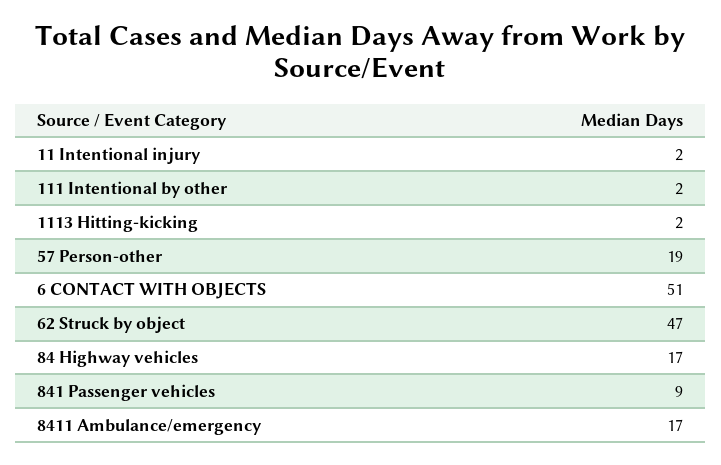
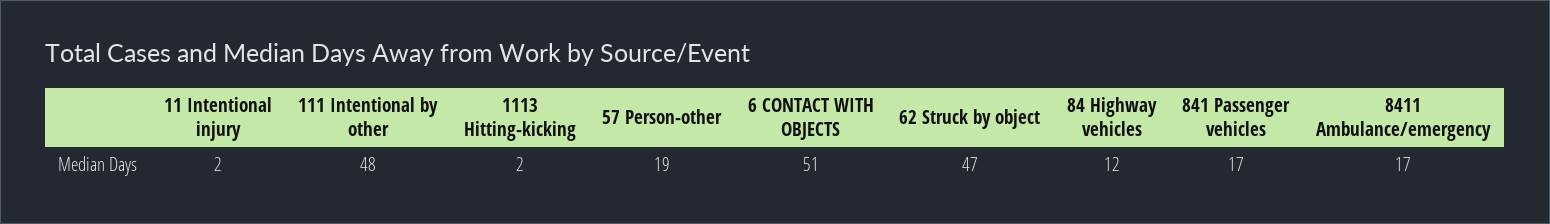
  {
    "11 Intentional injury": 2,
-   "111 Intentional by other": 2,
+   "111 Intentional by other": 48,
    "1113 Hitting-kicking": 2,
    "57 Person-other": 19,
    "6 CONTACT WITH OBJECTS": 51,
    "62 Struck by object": 47,
-   "84 Highway vehicles": 17,
+   "84 Highway vehicles": 12,
-   "841 Passenger vehicles": 9,
+   "841 Passenger vehicles": 17,
    "8411 Ambulance/emergency": 17
  }

